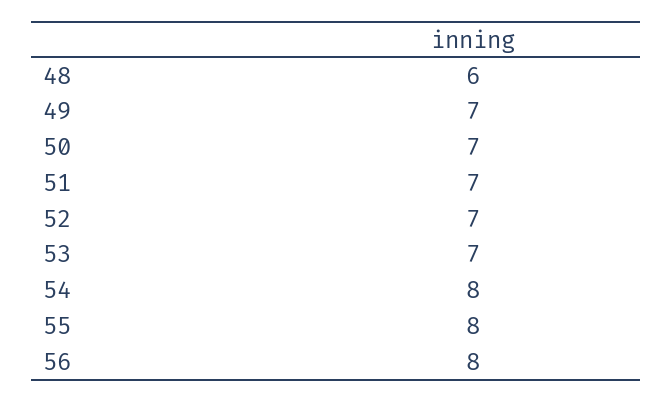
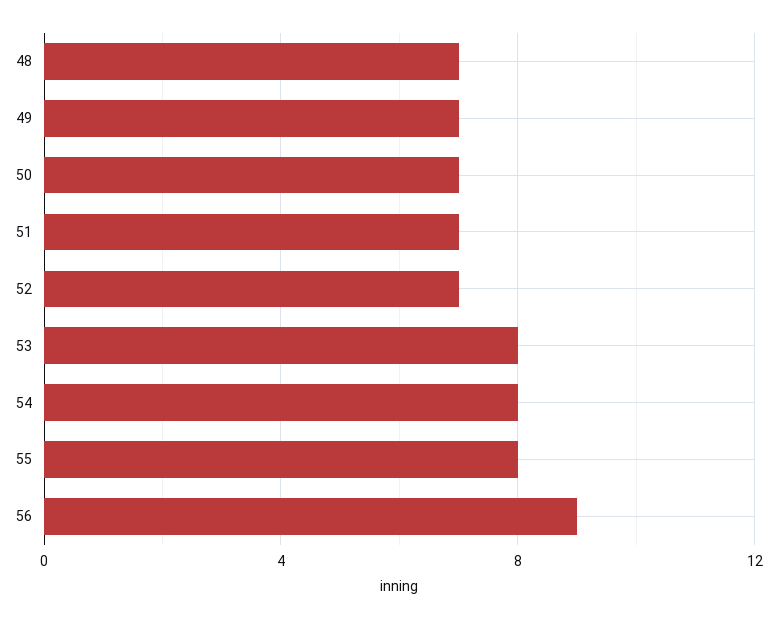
  {
-   "48": 6,
+   "48": 7,
    "49": 7,
    "50": 7,
    "51": 7,
    "52": 7,
-   "53": 7,
+   "53": 8,
    "54": 8,
    "55": 8,
-   "56": 8
+   "56": 9
  }

